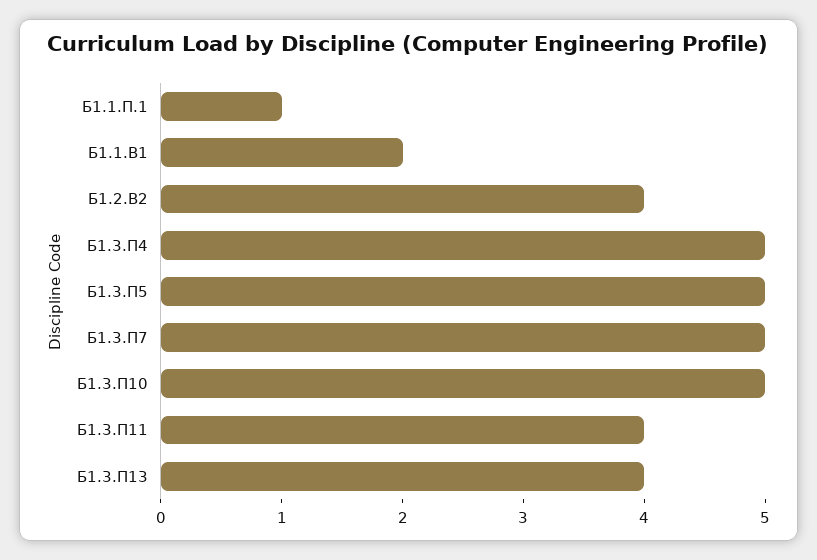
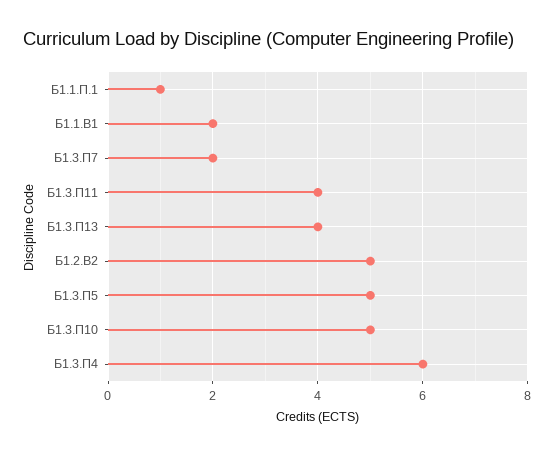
  {
    "Б1.1.П.1": 1,
    "Б1.1.В1": 2,
-   "Б1.2.В2": 4,
+   "Б1.2.В2": 5,
-   "Б1.3.П4": 5,
+   "Б1.3.П4": 6,
    "Б1.3.П5": 5,
-   "Б1.3.П7": 5,
+   "Б1.3.П7": 2,
    "Б1.3.П10": 5,
    "Б1.3.П11": 4,
    "Б1.3.П13": 4
  }

